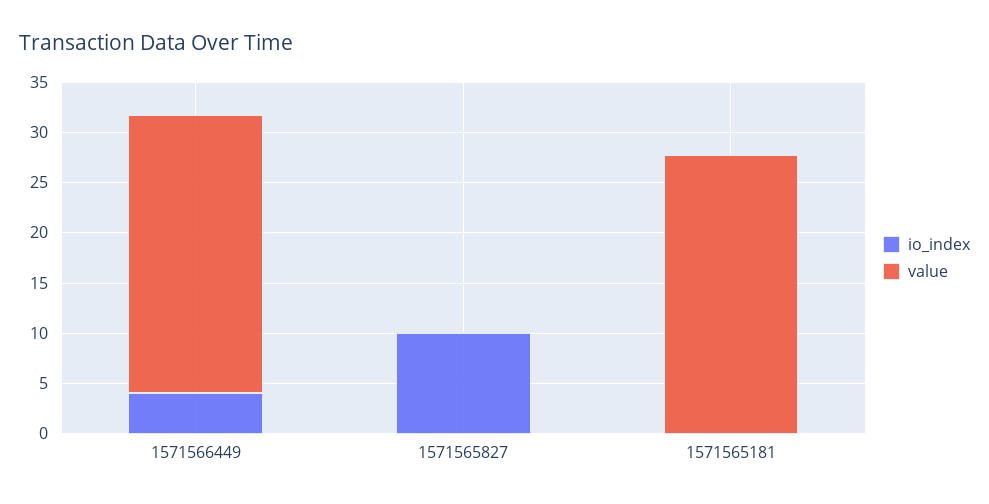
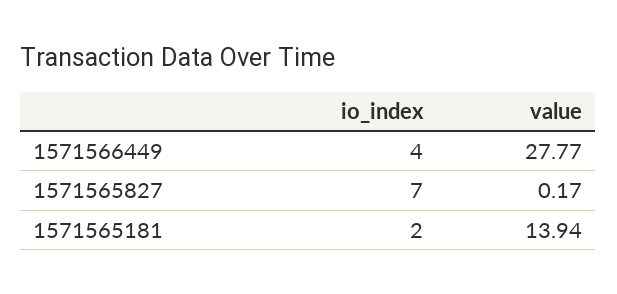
  {
    "io_index": {
      "1571566449": 4,
-     "1571565827": 10,
+     "1571565827": 7,
-     "1571565181": 0
+     "1571565181": 2
    },
    "value": {
      "1571566449": 27.77,
      "1571565827": 0.17,
-     "1571565181": 28
+     "1571565181": 13.94
    }
  }

